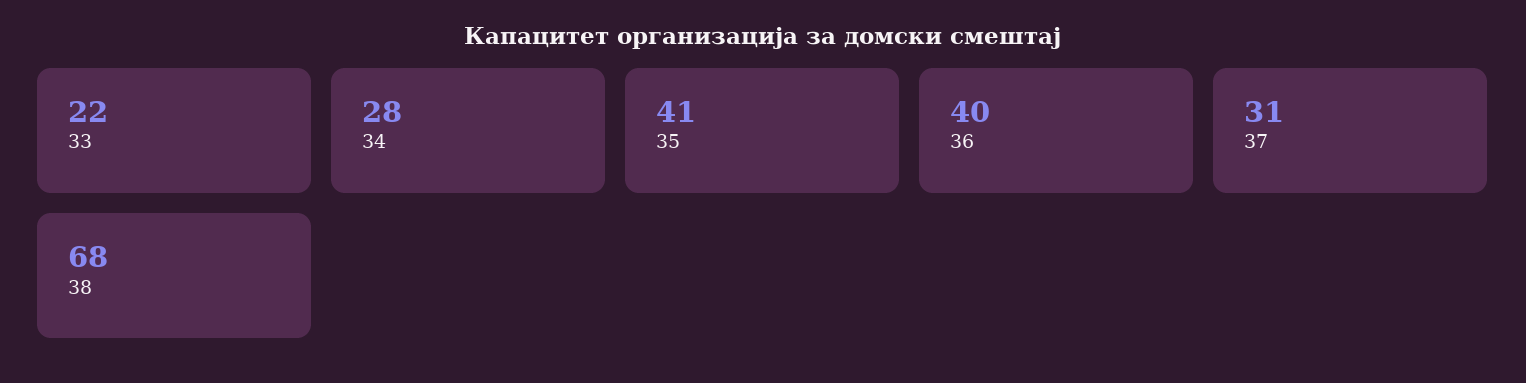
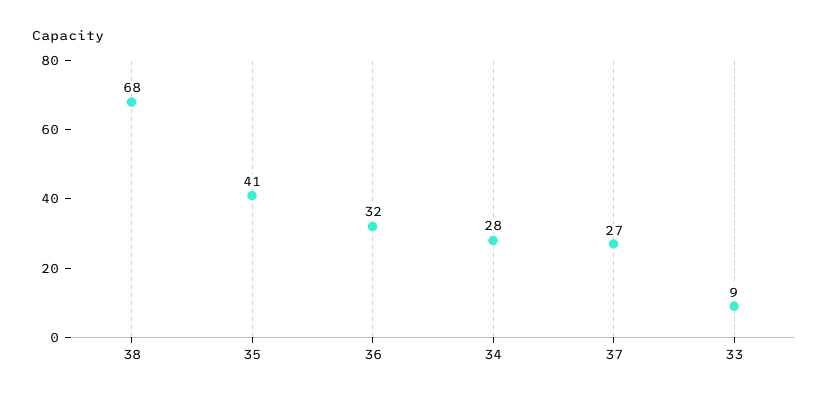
  {
-   "33": 22,
+   "33": 9,
    "34": 28,
    "35": 41,
-   "36": 40,
+   "36": 32,
-   "37": 31,
+   "37": 27,
    "38": 68
  }

